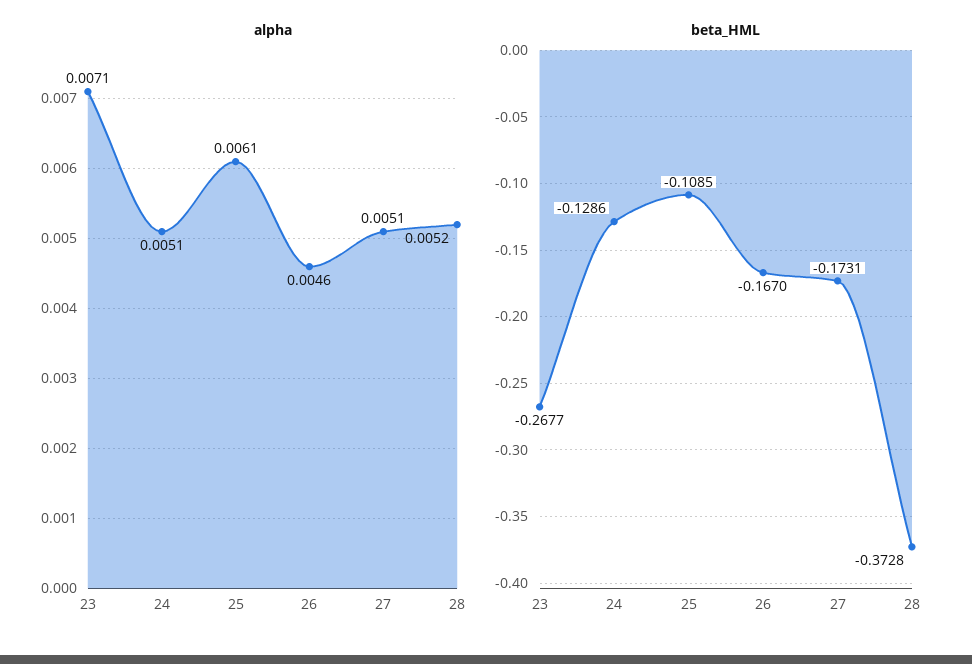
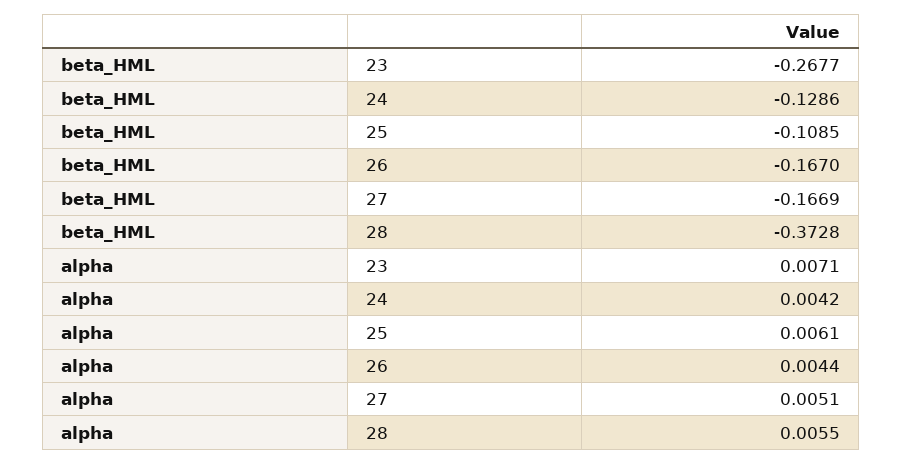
  {
    "alpha": {
      "23": 0.0071,
-     "24": 0.0051,
+     "24": 0.0042,
      "25": 0.0061,
-     "26": 0.0046,
+     "26": 0.0044,
      "27": 0.0051,
-     "28": 0.0052
+     "28": 0.0055
    },
    "beta_HML": {
      "23": -0.2677,
      "24": -0.1286,
      "25": -0.1085,
      "26": -0.167,
-     "27": -0.1731,
+     "27": -0.1669,
      "28": -0.3728
    }
  }

